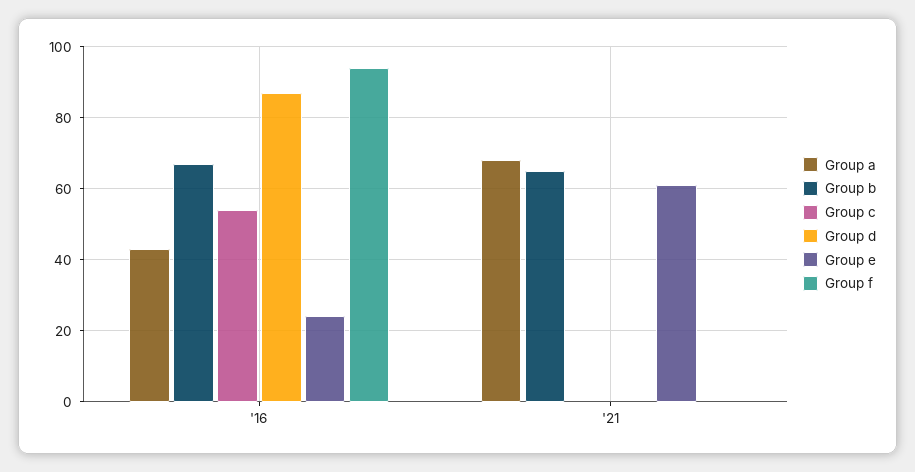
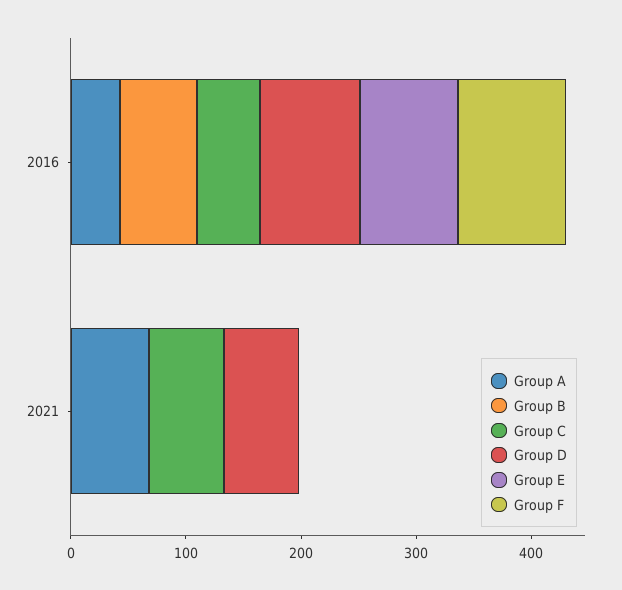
  {
    "Group a": {
      "'16": 45,
      "'21": 70
    },
    "Group b": {
      "'16": 65,
-     "'21": 65
+     "'21": 0
    },
    "Group c": {
      "'16": 55,
-     "'21": 0
+     "'21": 60
    },
    "Group d": {
      "'16": 85,
-     "'21": 0
+     "'21": 60
    },
    "Group e": {
-     "'16": 25,
+     "'16": 80,
-     "'21": 60
+     "'21": 0
    },
    "Group f": {
      "'16": 95,
      "'21": 0
    }
  }

